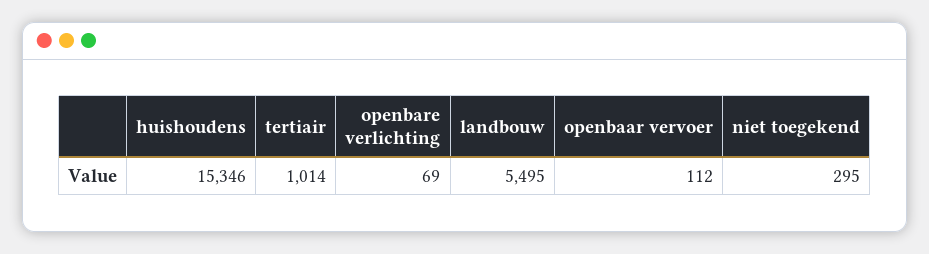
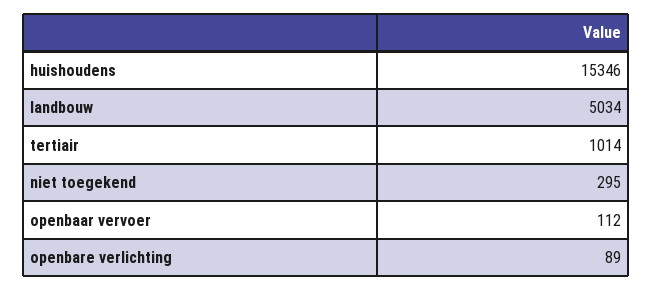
  {
    "huishoudens": 15346,
    "tertiair": 1014,
-   "openbare verlichting": 69,
+   "openbare verlichting": 89,
-   "landbouw": 5495,
+   "landbouw": 5034,
    "openbaar vervoer": 112,
    "niet toegekend": 295
  }

